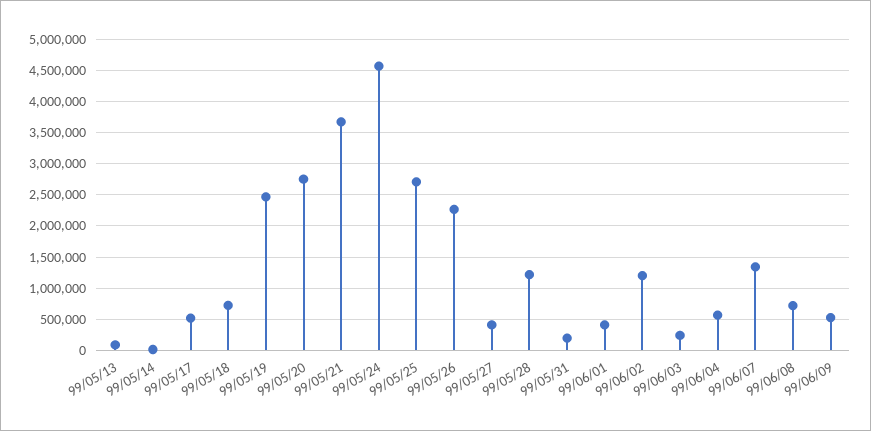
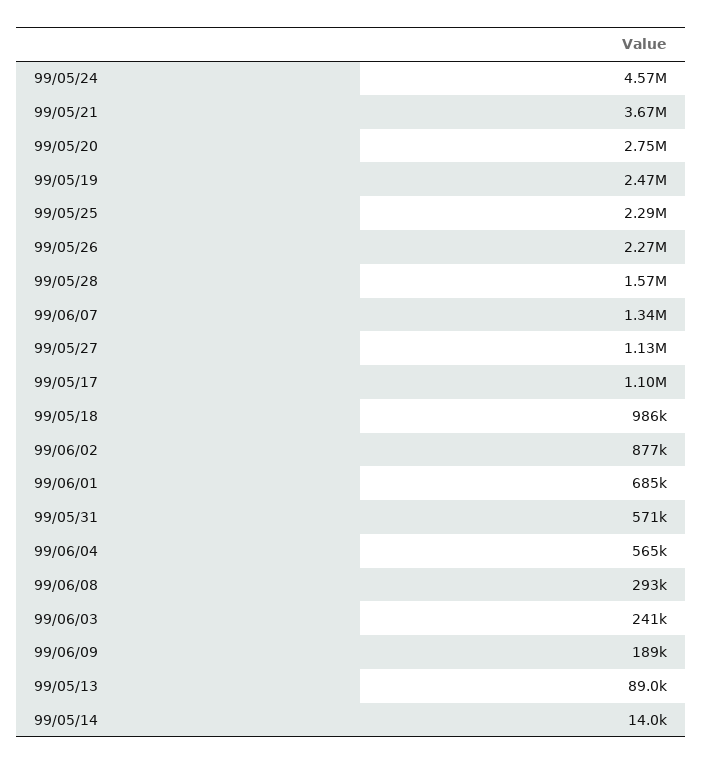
  {
    "99/05/13": 89000,
    "99/05/14": 14000,
-   "99/05/17": 500000,
+   "99/05/17": 1100000,
-   "99/05/18": 700000,
+   "99/05/18": 986000,
    "99/05/19": 2470000,
    "99/05/20": 2750000,
    "99/05/21": 3670000,
    "99/05/24": 4570000,
-   "99/05/25": 2700000,
+   "99/05/25": 2290000,
    "99/05/26": 2270000,
-   "99/05/27": 400000,
+   "99/05/27": 1130000,
-   "99/05/28": 1200000,
+   "99/05/28": 1570000,
-   "99/05/31": 200000,
+   "99/05/31": 571000,
-   "99/06/01": 400000,
+   "99/06/01": 685000,
-   "99/06/02": 1200000,
+   "99/06/02": 877000,
    "99/06/03": 241000,
    "99/06/04": 565000,
    "99/06/07": 1340000,
-   "99/06/08": 700000,
+   "99/06/08": 293000,
-   "99/06/09": 500000
+   "99/06/09": 189000
  }

